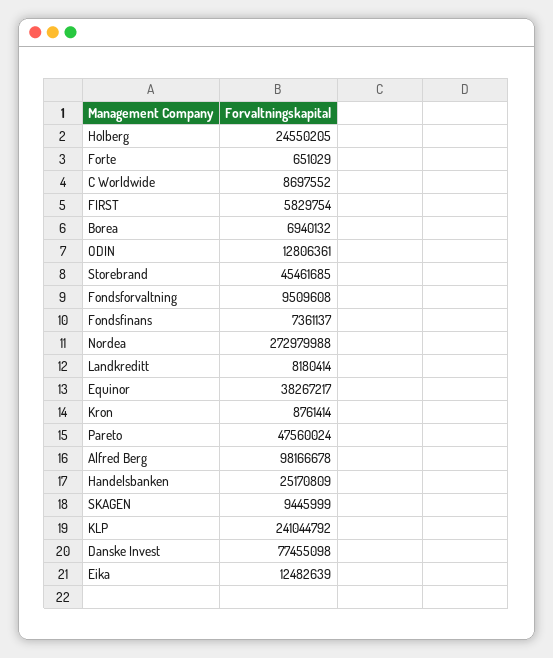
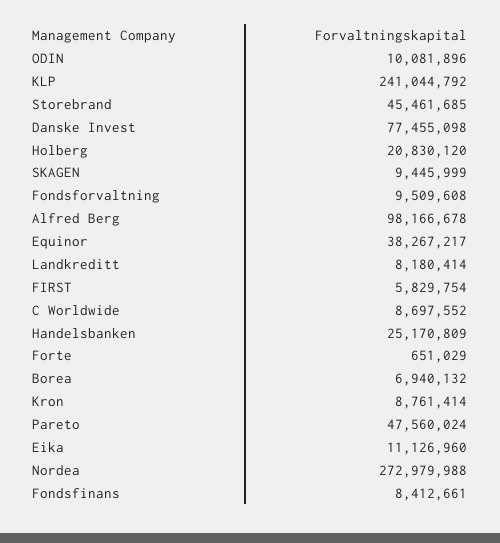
  {
-   "Holberg": 24550205,
+   "Holberg": 20830120,
    "Forte": 651029,
    "C Worldwide": 8697552,
    "FIRST": 5829754,
    "Borea": 6940132,
-   "ODIN": 12806361,
+   "ODIN": 10081896,
    "Storebrand": 45461685,
    "Fondsforvaltning": 9509608,
-   "Fondsfinans": 7361137,
+   "Fondsfinans": 8412661,
    "Nordea": 272979988,
    "Landkreditt": 8180414,
    "Equinor": 38267217,
    "Kron": 8761414,
    "Pareto": 47560024,
    "Alfred Berg": 98166678,
    "Handelsbanken": 25170809,
    "SKAGEN": 9445999,
    "KLP": 241044792,
    "Danske Invest": 77455098,
-   "Eika": 12482639
+   "Eika": 11126960
  }

